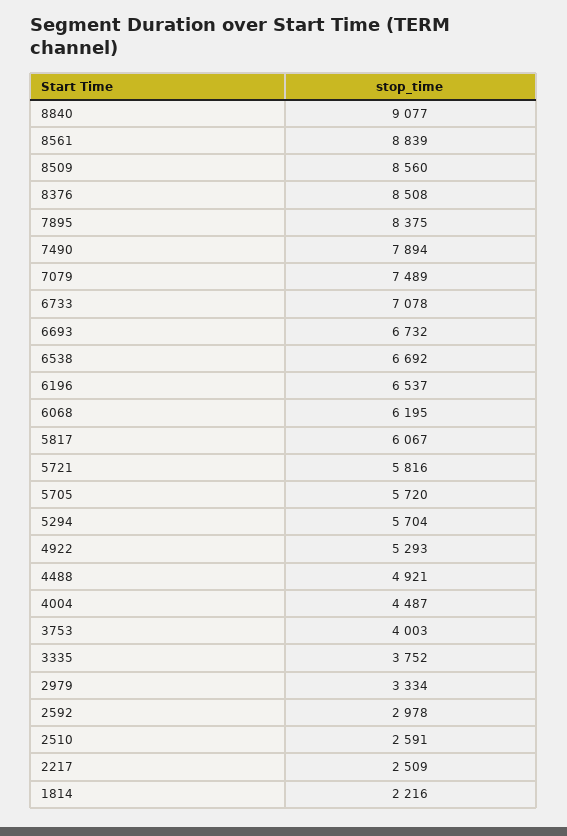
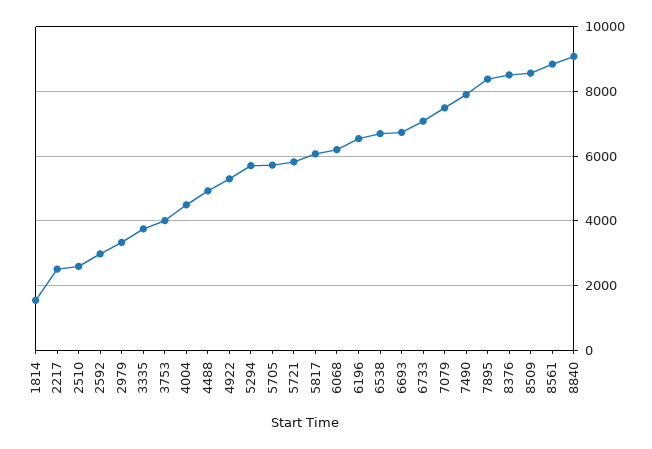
  {
    "8840": 9077,
    "8561": 8839,
    "8509": 8560,
    "8376": 8508,
    "7895": 8375,
    "7490": 7894,
    "7079": 7489,
    "6733": 7078,
    "6693": 6732,
    "6538": 6692,
    "6196": 6537,
    "6068": 6195,
    "5817": 6067,
    "5721": 5816,
    "5705": 5720,
    "5294": 5704,
    "4922": 5293,
    "4488": 4921,
    "4004": 4487,
    "3753": 4003,
    "3335": 3752,
    "2979": 3334,
    "2592": 2978,
    "2510": 2591,
    "2217": 2509,
-   "1814": 2216
+   "1814": 1600
  }

